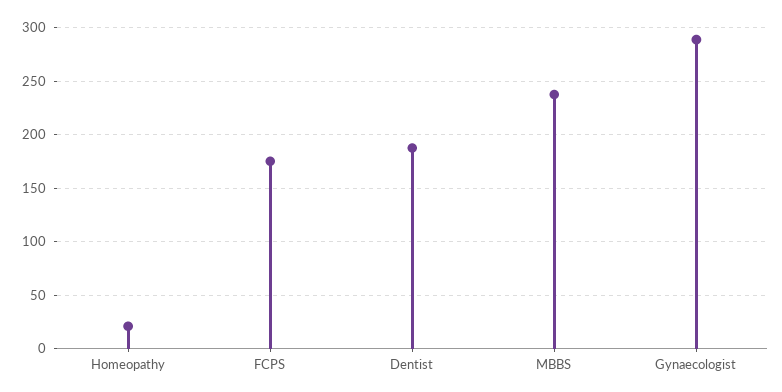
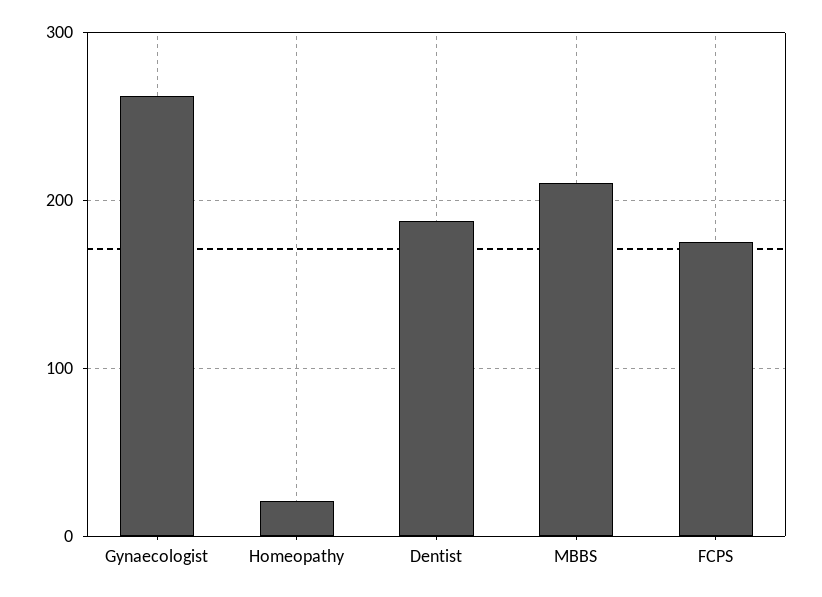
  {
    "Homeopathy": 20,
    "FCPS": 180,
    "Dentist": 190,
-   "MBBS": 240,
+   "MBBS": 210,
-   "Gynaecologist": 290
+   "Gynaecologist": 260
  }

